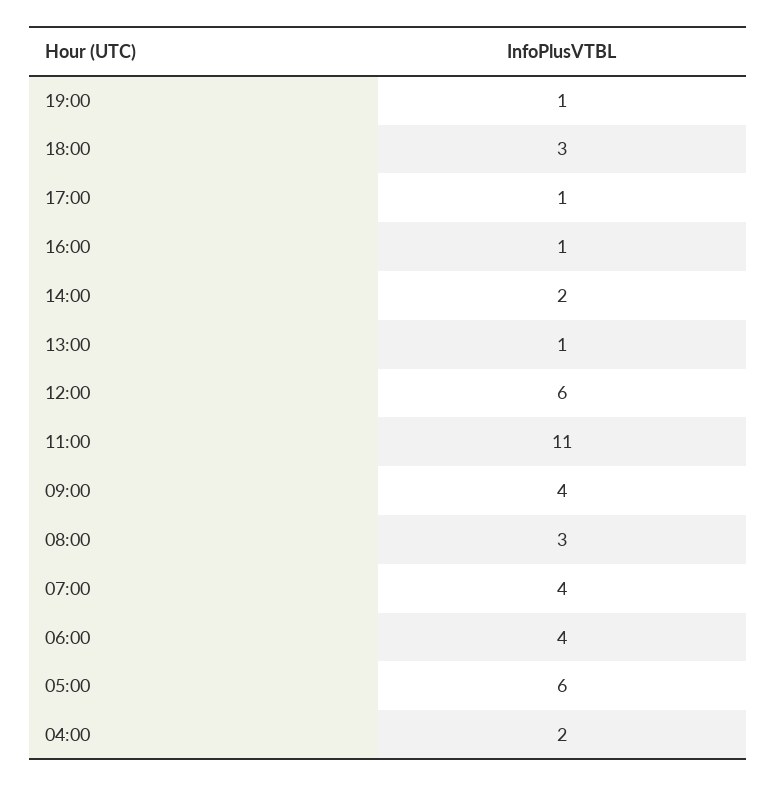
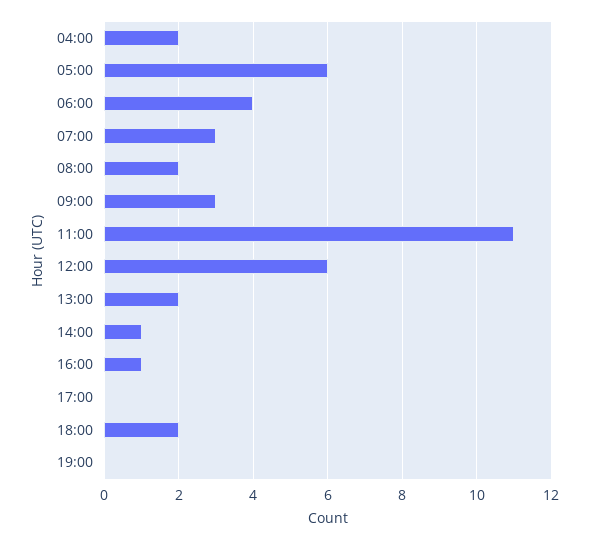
  {
-   "19:00": 1,
+   "19:00": 0,
-   "18:00": 3,
+   "18:00": 2,
-   "17:00": 1,
+   "17:00": 0,
    "16:00": 1,
-   "14:00": 2,
+   "14:00": 1,
-   "13:00": 1,
+   "13:00": 2,
    "12:00": 6,
    "11:00": 11,
-   "09:00": 4,
+   "09:00": 3,
-   "08:00": 3,
+   "08:00": 2,
-   "07:00": 4,
+   "07:00": 3,
    "06:00": 4,
    "05:00": 6,
    "04:00": 2
  }

